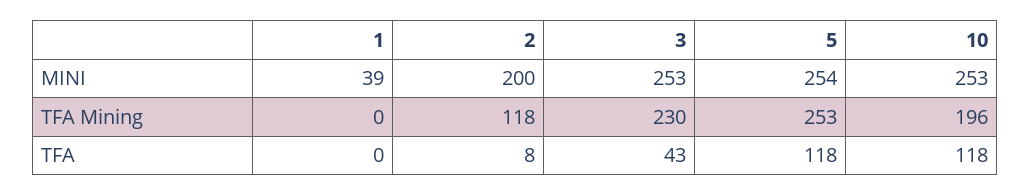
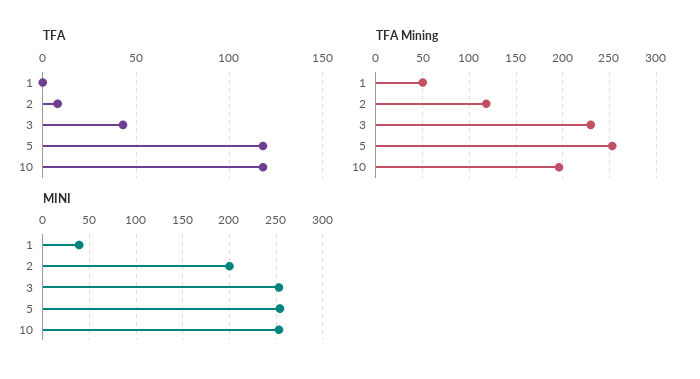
  {
    "MINI": {
      "1": 39,
      "2": 200,
      "3": 253,
      "5": 254,
      "10": 253
    },
    "TFA Mining": {
-     "1": 0,
+     "1": 50,
      "2": 118,
      "3": 230,
      "5": 253,
      "10": 196
    },
    "TFA": {
      "1": 0,
      "2": 8,
      "3": 43,
      "5": 118,
      "10": 118
    }
  }

